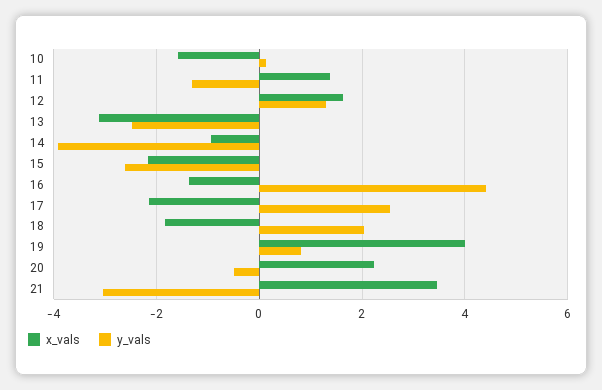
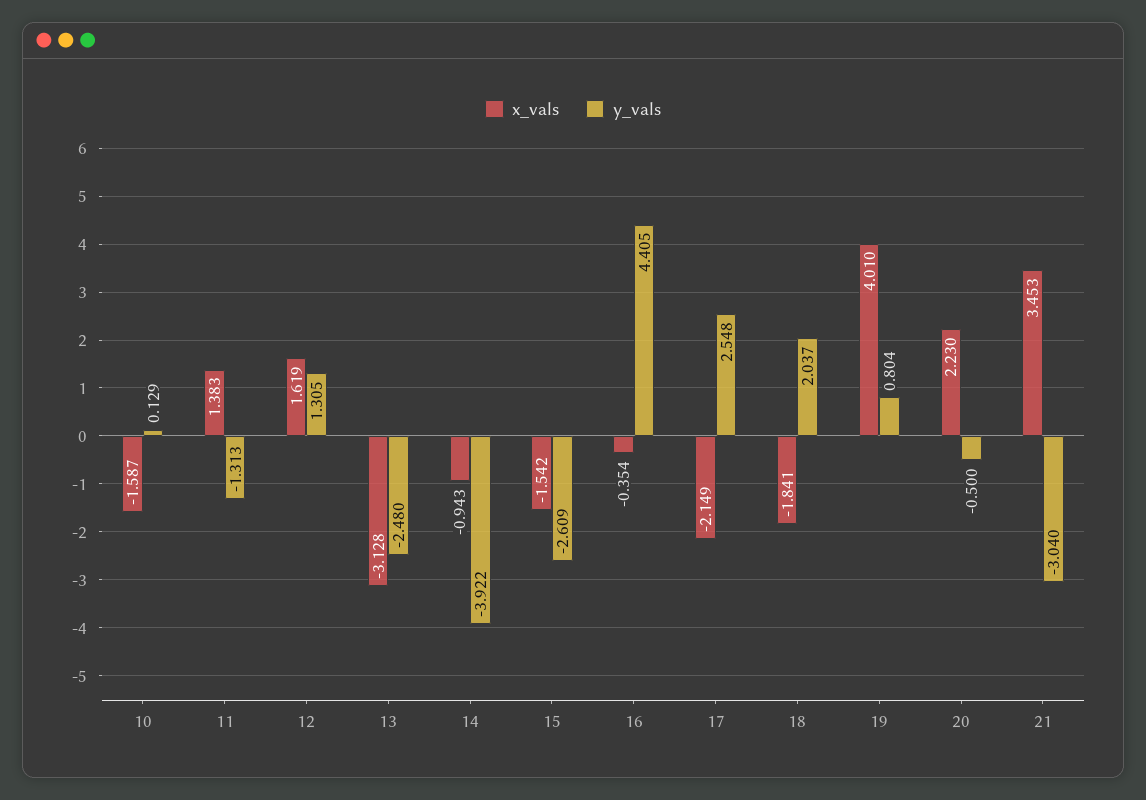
  {
    "x_vals": {
      "10": -1.587,
      "11": 1.383,
      "12": 1.619,
      "13": -3.128,
      "14": -0.943,
-     "15": -2.2,
+     "15": -1.542,
-     "16": -1.4,
+     "16": -0.354,
      "17": -2.149,
      "18": -1.841,
      "19": 4.01,
      "20": 2.23,
      "21": 3.453
    },
    "y_vals": {
      "10": 0.129,
      "11": -1.313,
      "12": 1.305,
      "13": -2.48,
      "14": -3.922,
      "15": -2.609,
      "16": 4.405,
      "17": 2.548,
      "18": 2.037,
      "19": 0.804,
      "20": -0.5,
      "21": -3.04
    }
  }

